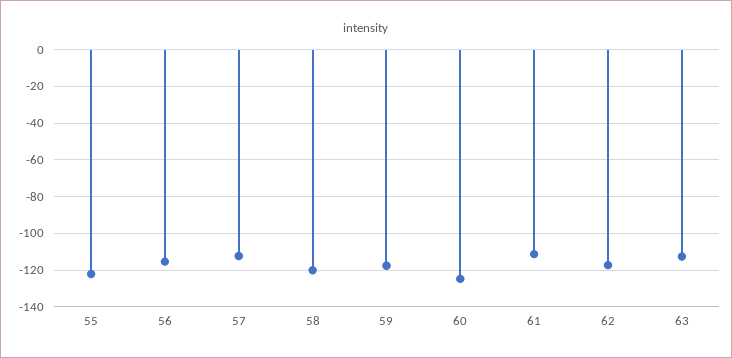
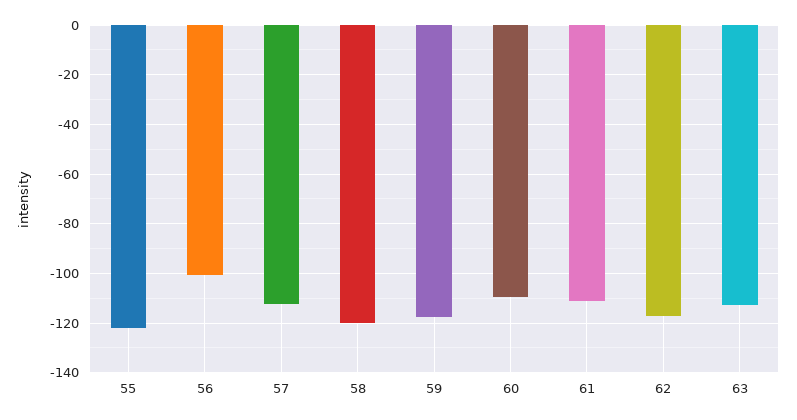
  {
    "55": -122.5,
-   "56": -115,
+   "56": -100,
    "57": -112.5,
    "58": -120,
    "59": -117.5,
-   "60": -125,
+   "60": -110,
    "61": -112.5,
    "62": -117.5,
    "63": -112.5
  }

